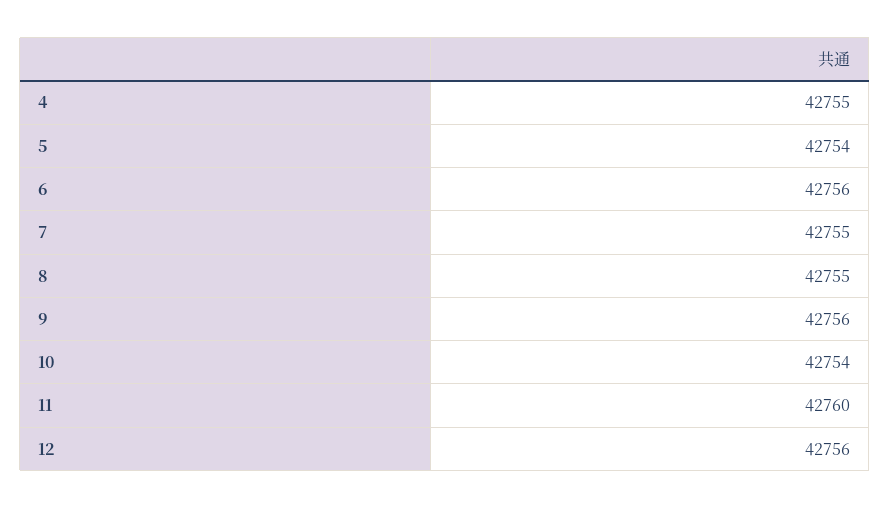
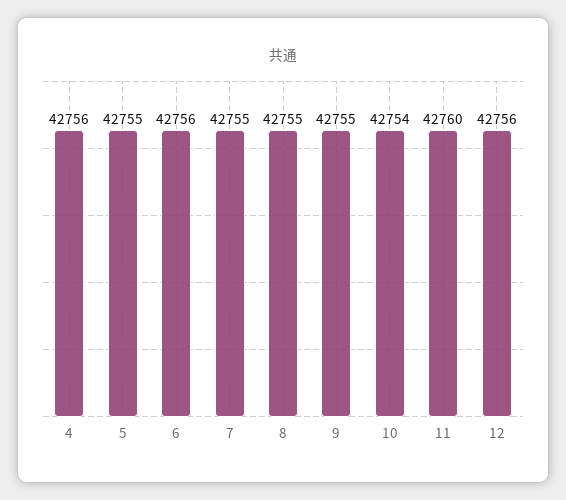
  {
-   "4": 42755,
+   "4": 42756,
-   "5": 42754,
+   "5": 42755,
    "6": 42756,
    "7": 42755,
    "8": 42755,
-   "9": 42756,
+   "9": 42755,
    "10": 42754,
    "11": 42760,
    "12": 42756
  }

